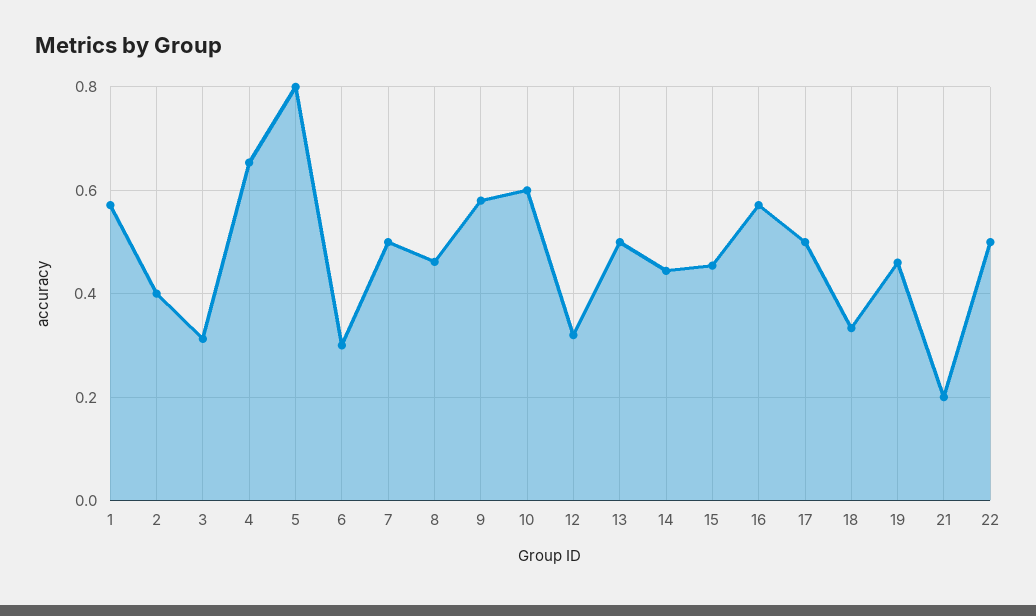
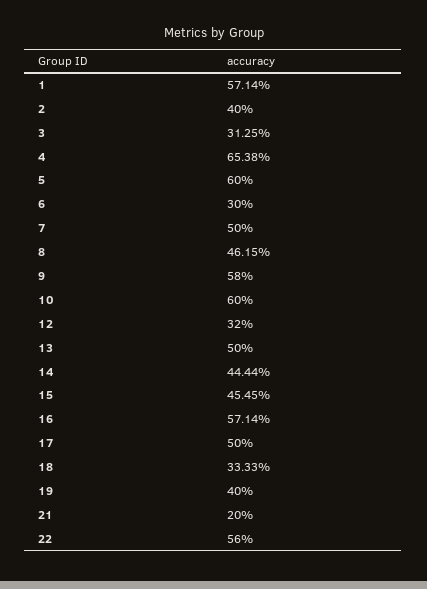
  {
    "1": 0.5714,
    "2": 0.4,
    "3": 0.3125,
    "4": 0.6538,
-   "5": 0.8,
+   "5": 0.6,
    "6": 0.3,
    "7": 0.5,
    "8": 0.4615,
    "9": 0.58,
    "10": 0.6,
    "12": 0.32,
    "13": 0.5,
    "14": 0.4444,
    "15": 0.4545,
    "16": 0.5714,
    "17": 0.5,
    "18": 0.3333,
-   "19": 0.46,
+   "19": 0.4,
    "21": 0.2,
-   "22": 0.5
+   "22": 0.56
  }

